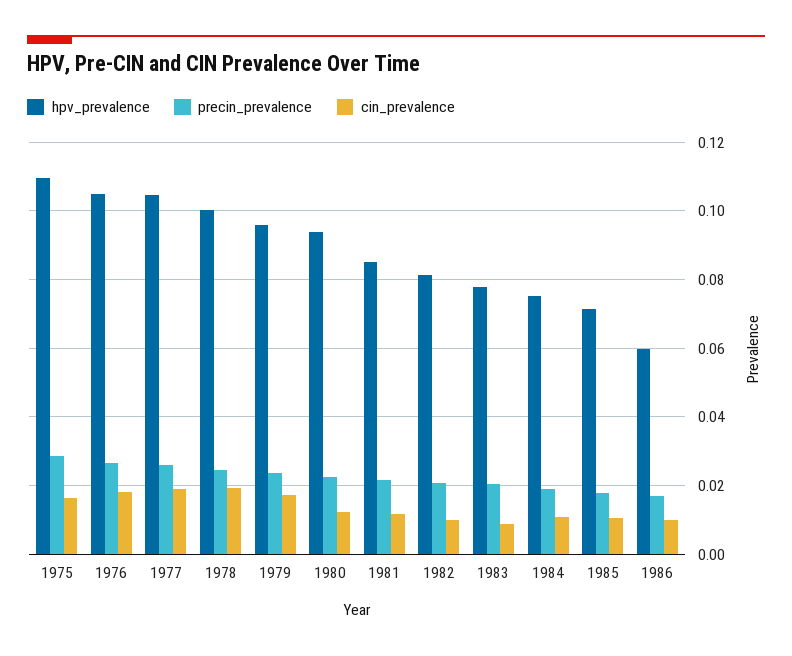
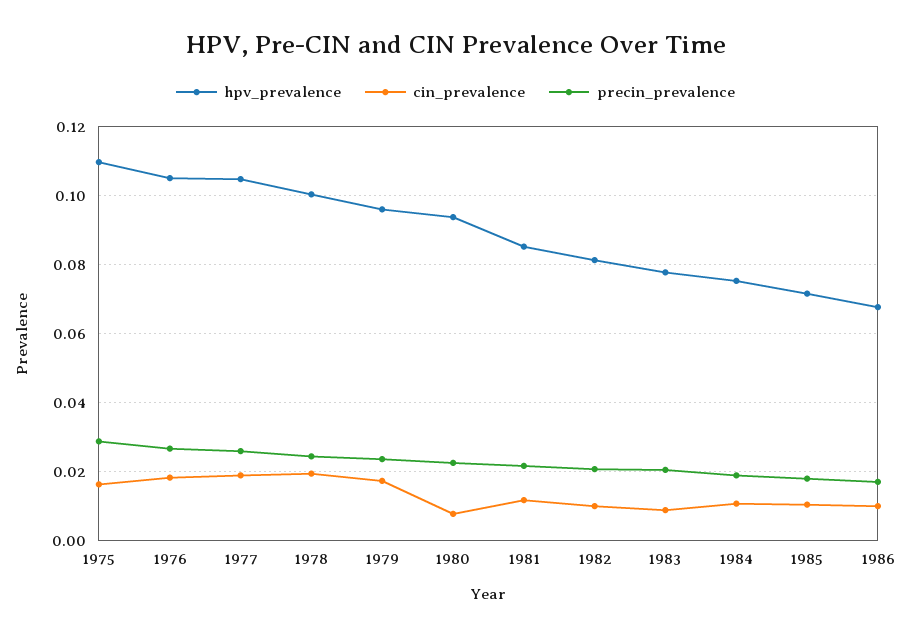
  {
    "hpv_prevalence": {
      "1975": 0.11,
      "1976": 0.106,
      "1977": 0.104,
      "1978": 0.1,
      "1979": 0.096,
      "1980": 0.094,
      "1981": 0.086,
      "1982": 0.082,
      "1983": 0.078,
      "1984": 0.076,
      "1985": 0.072,
-     "1986": 0.06
+     "1986": 0.068
    },
    "precin_prevalence": {
      "1975": 0.028,
      "1976": 0.026,
      "1977": 0.026,
      "1978": 0.024,
      "1979": 0.024,
      "1980": 0.022,
      "1981": 0.022,
      "1982": 0.02,
      "1983": 0.02,
      "1984": 0.018,
      "1985": 0.018,
      "1986": 0.018
    },
    "cin_prevalence": {
      "1975": 0.016,
      "1976": 0.018,
      "1977": 0.018,
      "1978": 0.02,
      "1979": 0.018,
-     "1980": 0.012,
+     "1980": 0.008,
      "1981": 0.012,
      "1982": 0.01,
      "1983": 0.008,
      "1984": 0.01,
      "1985": 0.01,
      "1986": 0.01
    }
  }

